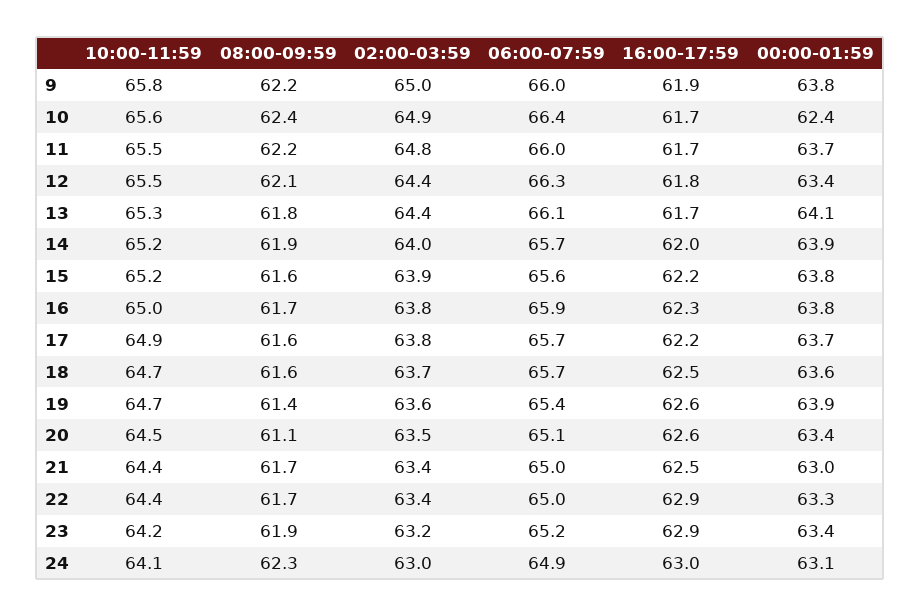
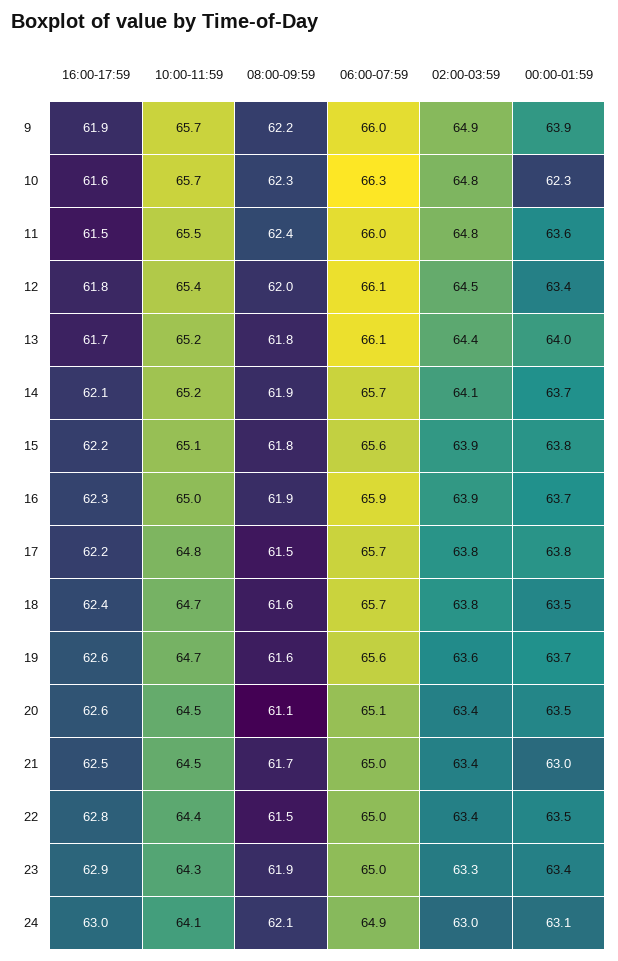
  {
    "10:00-11:59": {
-     "9": 65.8,
+     "9": 65.7,
-     "10": 65.6,
+     "10": 65.7,
      "11": 65.5,
-     "12": 65.5,
+     "12": 65.4,
-     "13": 65.3,
+     "13": 65.2,
      "14": 65.2,
-     "15": 65.2,
+     "15": 65.1,
      "16": 65,
-     "17": 64.9,
+     "17": 64.8,
      "18": 64.7,
      "19": 64.7,
      "20": 64.5,
-     "21": 64.4,
+     "21": 64.5,
      "22": 64.4,
-     "23": 64.2,
+     "23": 64.3,
      "24": 64.1
    },
    "08:00-09:59": {
      "9": 62.2,
-     "10": 62.4,
+     "10": 62.3,
-     "11": 62.2,
+     "11": 62.4,
-     "12": 62.1,
+     "12": 62,
      "13": 61.8,
      "14": 61.9,
-     "15": 61.6,
+     "15": 61.8,
-     "16": 61.7,
+     "16": 61.9,
-     "17": 61.6,
+     "17": 61.5,
      "18": 61.6,
-     "19": 61.4,
+     "19": 61.6,
      "20": 61.1,
      "21": 61.7,
-     "22": 61.7,
+     "22": 61.5,
      "23": 61.9,
-     "24": 62.3
+     "24": 62.1
    },
    "02:00-03:59": {
-     "9": 65,
+     "9": 64.9,
-     "10": 64.9,
+     "10": 64.8,
      "11": 64.8,
-     "12": 64.4,
+     "12": 64.5,
      "13": 64.4,
-     "14": 64,
+     "14": 64.1,
      "15": 63.9,
-     "16": 63.8,
+     "16": 63.9,
      "17": 63.8,
-     "18": 63.7,
+     "18": 63.8,
      "19": 63.6,
-     "20": 63.5,
+     "20": 63.4,
      "21": 63.4,
      "22": 63.4,
-     "23": 63.2,
+     "23": 63.3,
      "24": 63
    },
    "06:00-07:59": {
      "9": 66,
-     "10": 66.4,
+     "10": 66.3,
      "11": 66,
-     "12": 66.3,
+     "12": 66.1,
      "13": 66.1,
      "14": 65.7,
      "15": 65.6,
      "16": 65.9,
      "17": 65.7,
      "18": 65.7,
-     "19": 65.4,
+     "19": 65.6,
      "20": 65.1,
      "21": 65,
      "22": 65,
-     "23": 65.2,
+     "23": 65,
      "24": 64.9
    },
    "16:00-17:59": {
      "9": 61.9,
-     "10": 61.7,
+     "10": 61.6,
-     "11": 61.7,
+     "11": 61.5,
      "12": 61.8,
      "13": 61.7,
-     "14": 62,
+     "14": 62.1,
      "15": 62.2,
      "16": 62.3,
      "17": 62.2,
-     "18": 62.5,
+     "18": 62.4,
      "19": 62.6,
      "20": 62.6,
      "21": 62.5,
-     "22": 62.9,
+     "22": 62.8,
      "23": 62.9,
      "24": 63
    },
    "00:00-01:59": {
-     "9": 63.8,
+     "9": 63.9,
-     "10": 62.4,
+     "10": 62.3,
-     "11": 63.7,
+     "11": 63.6,
      "12": 63.4,
-     "13": 64.1,
+     "13": 64,
-     "14": 63.9,
+     "14": 63.7,
      "15": 63.8,
-     "16": 63.8,
+     "16": 63.7,
-     "17": 63.7,
+     "17": 63.8,
-     "18": 63.6,
+     "18": 63.5,
-     "19": 63.9,
+     "19": 63.7,
-     "20": 63.4,
+     "20": 63.5,
      "21": 63,
-     "22": 63.3,
+     "22": 63.5,
      "23": 63.4,
      "24": 63.1
    }
  }

